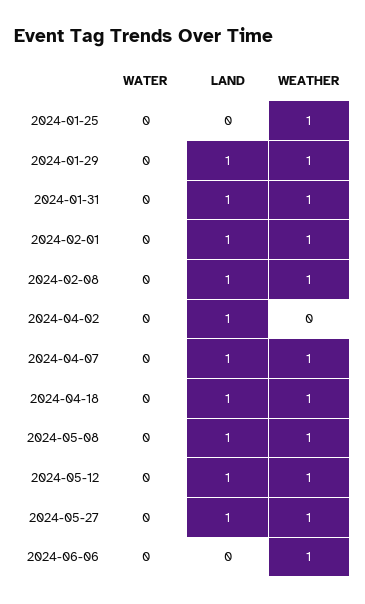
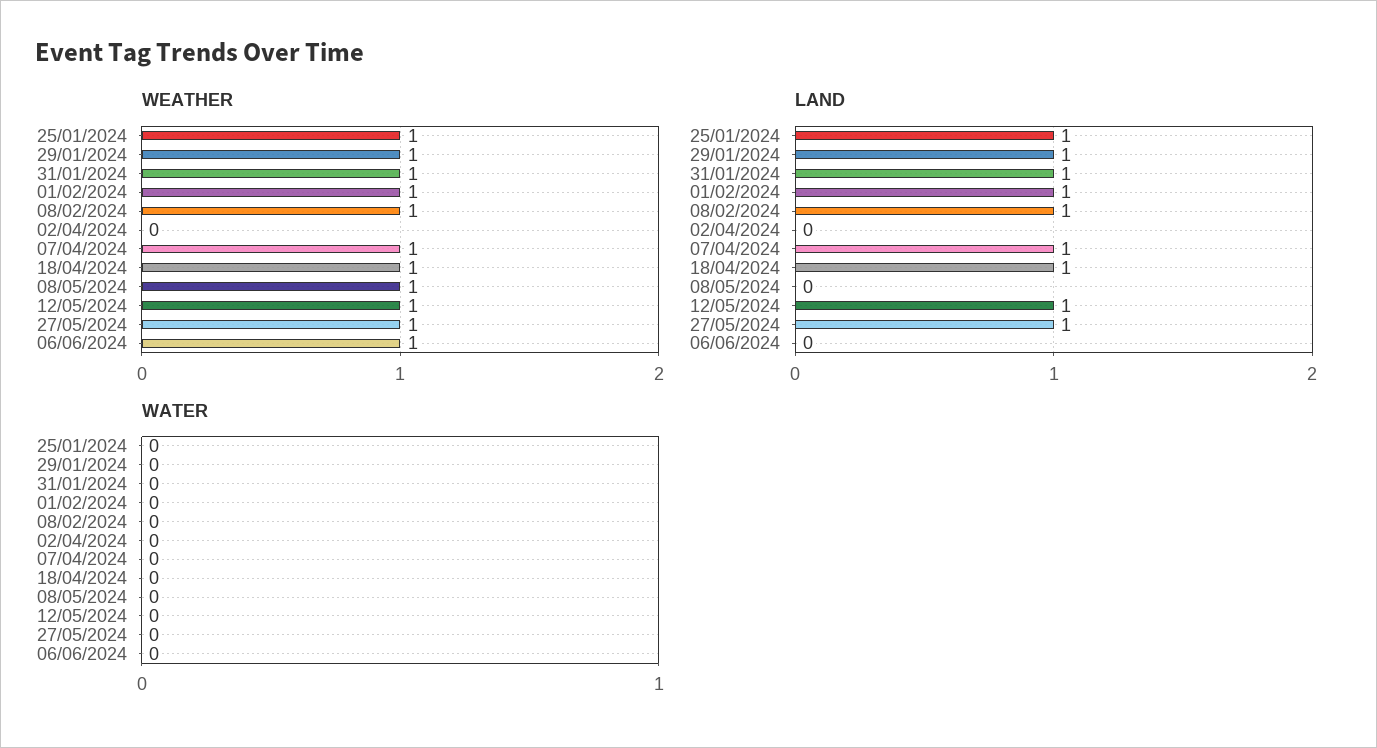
  {
    "WATER": {
      "2024-01-25": 0,
      "2024-01-29": 0,
      "2024-01-31": 0,
      "2024-02-01": 0,
      "2024-02-08": 0,
      "2024-04-02": 0,
      "2024-04-07": 0,
      "2024-04-18": 0,
      "2024-05-08": 0,
      "2024-05-12": 0,
      "2024-05-27": 0,
      "2024-06-06": 0
    },
    "LAND": {
-     "2024-01-25": 0,
+     "2024-01-25": 1,
      "2024-01-29": 1,
      "2024-01-31": 1,
      "2024-02-01": 1,
      "2024-02-08": 1,
-     "2024-04-02": 1,
+     "2024-04-02": 0,
      "2024-04-07": 1,
      "2024-04-18": 1,
-     "2024-05-08": 1,
+     "2024-05-08": 0,
      "2024-05-12": 1,
      "2024-05-27": 1,
      "2024-06-06": 0
    },
    "WEATHER": {
      "2024-01-25": 1,
      "2024-01-29": 1,
      "2024-01-31": 1,
      "2024-02-01": 1,
      "2024-02-08": 1,
      "2024-04-02": 0,
      "2024-04-07": 1,
      "2024-04-18": 1,
      "2024-05-08": 1,
      "2024-05-12": 1,
      "2024-05-27": 1,
      "2024-06-06": 1
    }
  }

